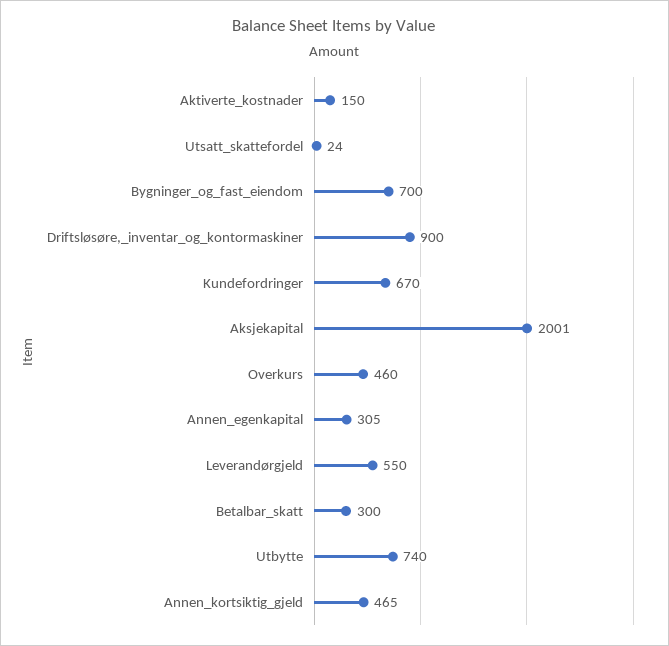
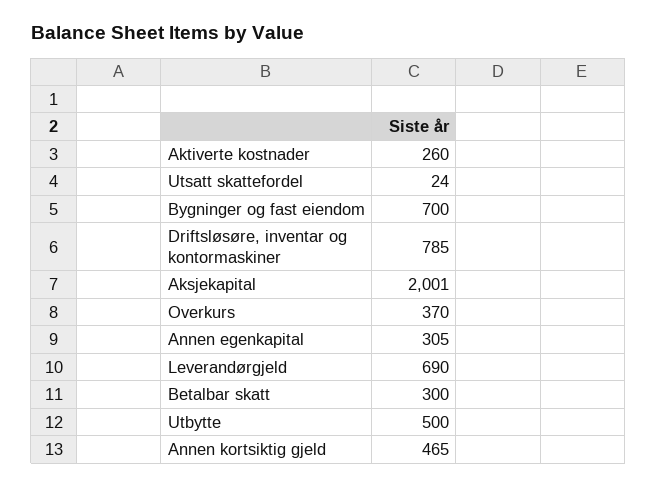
  {
-   "Aktiverte_kostnader": 150,
+   "Aktiverte_kostnader": 260,
    "Utsatt_skattefordel": 24,
    "Bygninger_og_fast_eiendom": 700,
-   "Driftsløsøre,_inventar_og_kontormaskiner": 900,
+   "Driftsløsøre,_inventar_og_kontormaskiner": 785,
-   "Kundefordringer": 670,
    "Aksjekapital": 2001,
-   "Overkurs": 460,
+   "Overkurs": 370,
    "Annen_egenkapital": 305,
-   "Leverandørgjeld": 550,
+   "Leverandørgjeld": 690,
    "Betalbar_skatt": 300,
-   "Utbytte": 740,
+   "Utbytte": 500,
    "Annen_kortsiktig_gjeld": 465
  }

